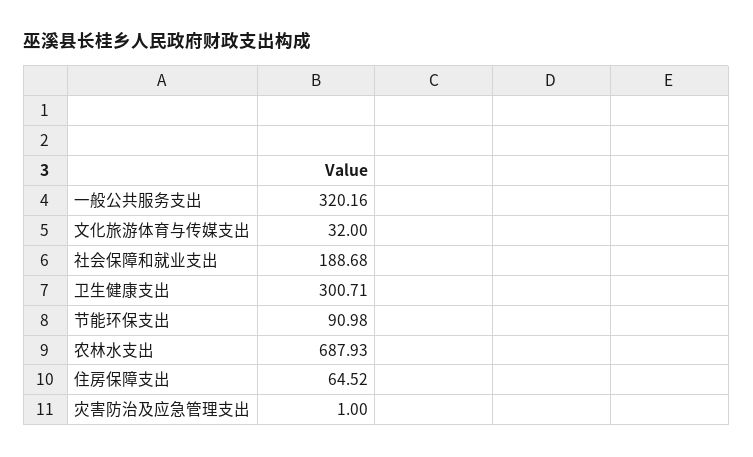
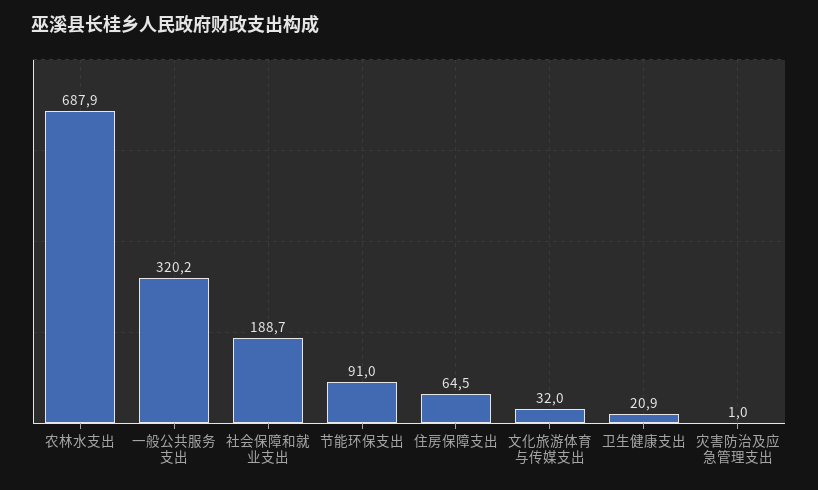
  {
    "一般公共服务支出": 320.16,
    "文化旅游体育与传媒支出": 32,
    "社会保障和就业支出": 188.68,
-   "卫生健康支出": 300.71,
+   "卫生健康支出": 20.9,
    "节能环保支出": 90.98,
    "农林水支出": 687.93,
    "住房保障支出": 64.52,
    "灾害防治及应急管理支出": 1
  }

